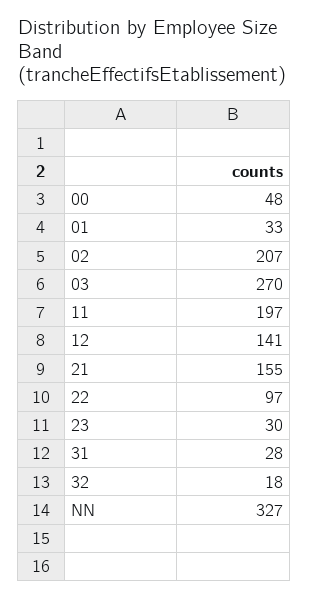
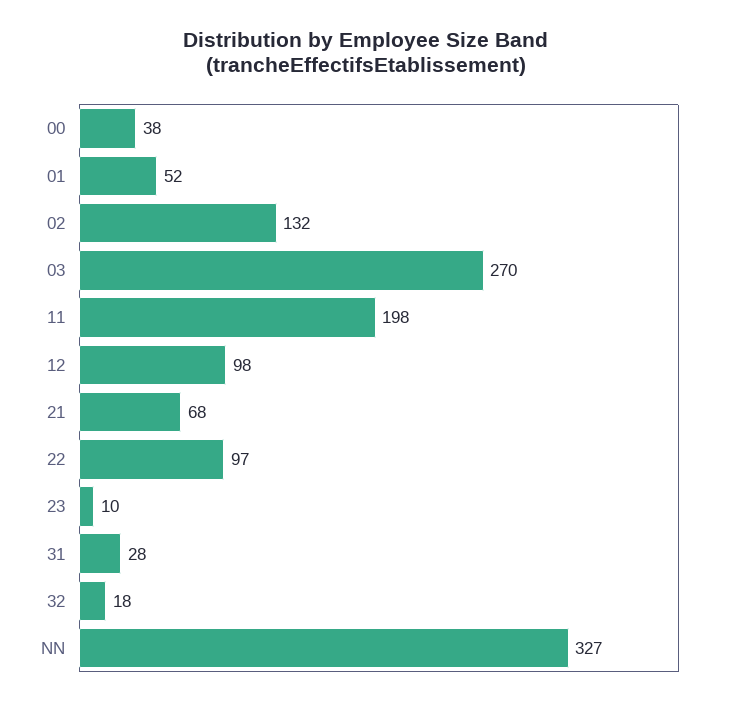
  {
-   "00": 48,
+   "00": 38,
-   "01": 33,
+   "01": 52,
-   "02": 207,
+   "02": 132,
    "03": 270,
-   "11": 197,
+   "11": 198,
-   "12": 141,
+   "12": 98,
-   "21": 155,
+   "21": 68,
    "22": 97,
-   "23": 30,
+   "23": 10,
    "31": 28,
    "32": 18,
    "NN": 327
  }

